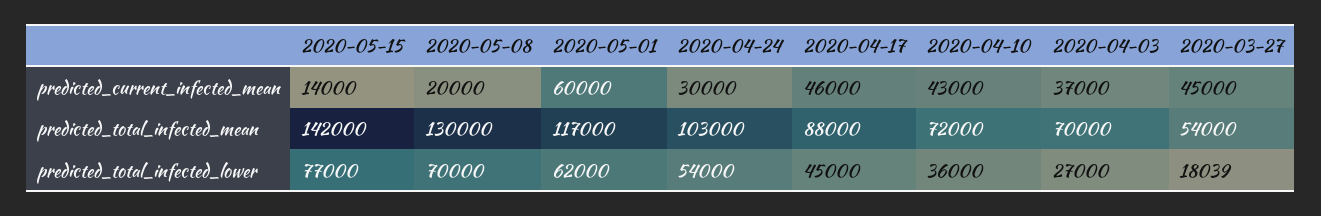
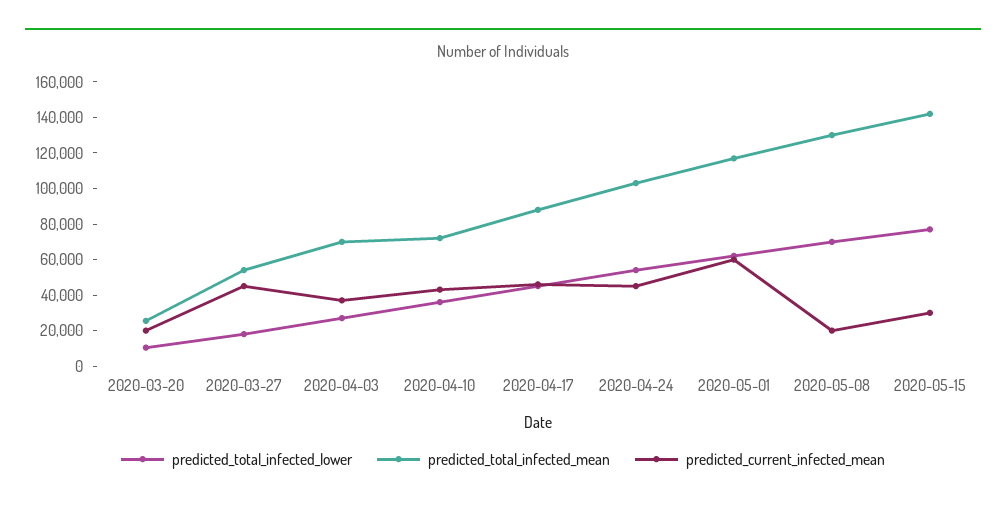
  {
    "predicted_current_infected_mean": {
-     "2020-05-15": 14000,
+     "2020-05-15": 30000,
      "2020-05-08": 20000,
      "2020-05-01": 60000,
-     "2020-04-24": 30000,
+     "2020-04-24": 45000,
      "2020-04-17": 46000,
      "2020-04-10": 43000,
      "2020-04-03": 37000,
-     "2020-03-27": 45000
+     "2020-03-27": 45000,
+     "2020-03-20": 20000
    },
    "predicted_total_infected_mean": {
      "2020-05-15": 142000,
      "2020-05-08": 130000,
      "2020-05-01": 117000,
      "2020-04-24": 103000,
      "2020-04-17": 88000,
      "2020-04-10": 72000,
      "2020-04-03": 70000,
-     "2020-03-27": 54000
+     "2020-03-27": 54000,
+     "2020-03-20": 25000
    },
    "predicted_total_infected_lower": {
      "2020-05-15": 77000,
      "2020-05-08": 70000,
      "2020-05-01": 62000,
      "2020-04-24": 54000,
      "2020-04-17": 45000,
      "2020-04-10": 36000,
      "2020-04-03": 27000,
-     "2020-03-27": 18039
+     "2020-03-27": 18039,
+     "2020-03-20": 10000
    }
  }

